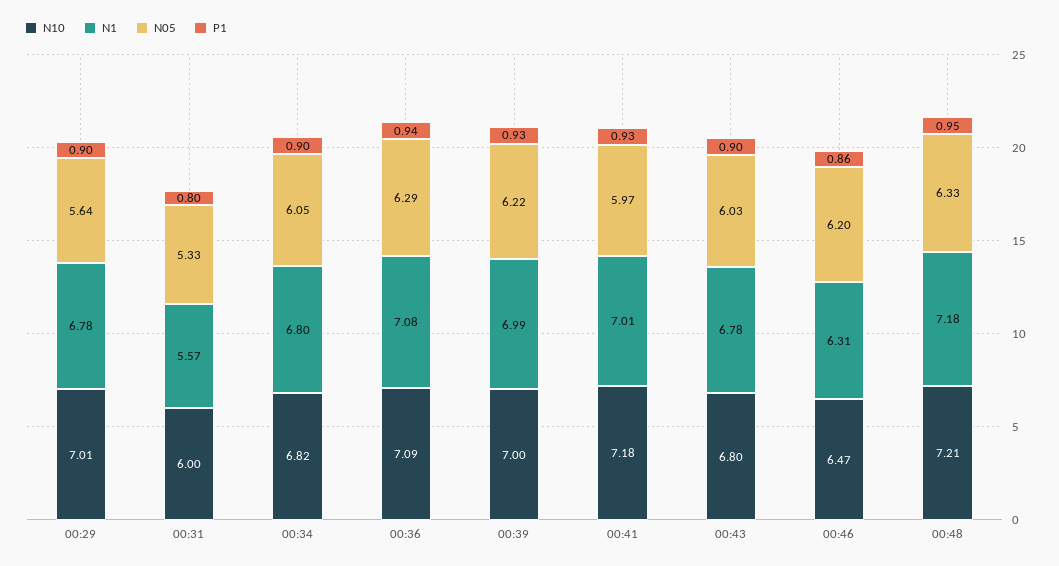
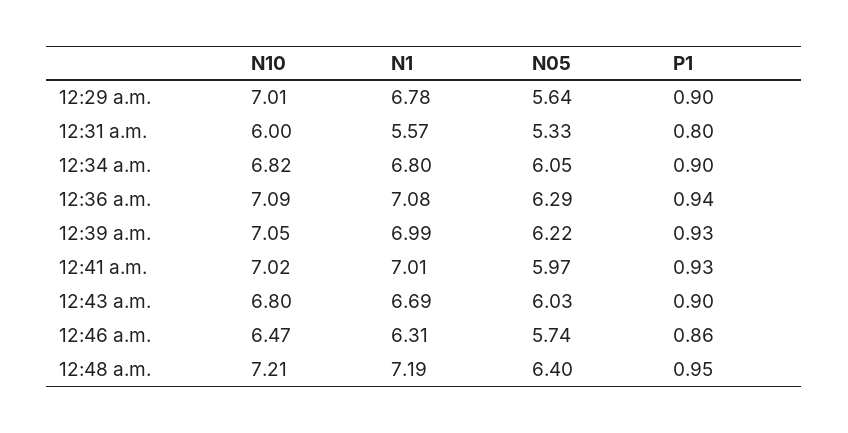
  {
    "N10": {
      "00:29": 7.01,
      "00:31": 6,
      "00:34": 6.82,
      "00:36": 7.09,
-     "00:39": 7,
+     "00:39": 7.05,
-     "00:41": 7.18,
+     "00:41": 7.02,
      "00:43": 6.8,
      "00:46": 6.47,
      "00:48": 7.21
    },
    "N1": {
      "00:29": 6.78,
      "00:31": 5.57,
      "00:34": 6.8,
      "00:36": 7.08,
      "00:39": 6.99,
      "00:41": 7.01,
-     "00:43": 6.78,
+     "00:43": 6.69,
      "00:46": 6.31,
-     "00:48": 7.18
+     "00:48": 7.19
    },
    "N05": {
      "00:29": 5.64,
      "00:31": 5.33,
      "00:34": 6.05,
      "00:36": 6.29,
      "00:39": 6.22,
      "00:41": 5.97,
      "00:43": 6.03,
-     "00:46": 6.2,
+     "00:46": 5.74,
-     "00:48": 6.33
+     "00:48": 6.4
    },
    "P1": {
      "00:29": 0.9,
      "00:31": 0.8,
      "00:34": 0.9,
      "00:36": 0.94,
      "00:39": 0.93,
      "00:41": 0.93,
      "00:43": 0.9,
      "00:46": 0.86,
      "00:48": 0.95
    }
  }

